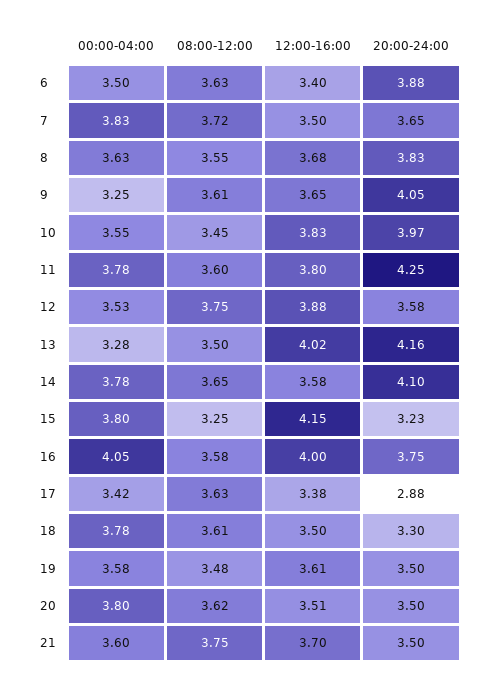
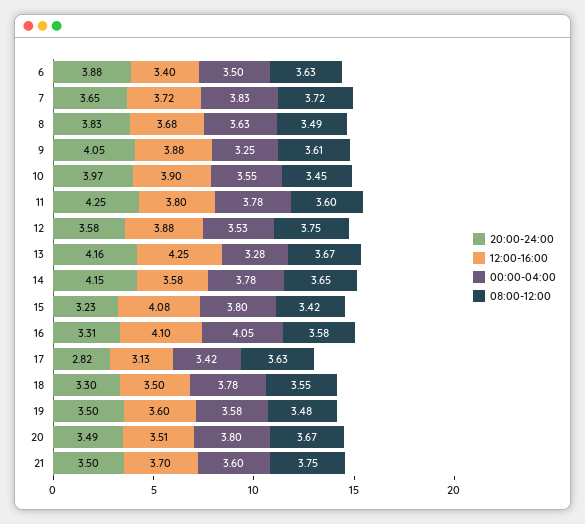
  {
    "00:00-04:00": {
      "6": 3.5,
      "7": 3.83,
      "8": 3.63,
      "9": 3.25,
      "10": 3.55,
      "11": 3.78,
      "12": 3.53,
      "13": 3.28,
      "14": 3.78,
      "15": 3.8,
      "16": 4.05,
      "17": 3.42,
      "18": 3.78,
      "19": 3.58,
      "20": 3.8,
      "21": 3.6
    },
    "08:00-12:00": {
      "6": 3.63,
      "7": 3.72,
-     "8": 3.55,
+     "8": 3.49,
      "9": 3.61,
      "10": 3.45,
      "11": 3.6,
      "12": 3.75,
-     "13": 3.5,
+     "13": 3.67,
      "14": 3.65,
-     "15": 3.25,
+     "15": 3.42,
      "16": 3.58,
      "17": 3.63,
-     "18": 3.61,
+     "18": 3.55,
      "19": 3.48,
-     "20": 3.62,
+     "20": 3.67,
      "21": 3.75
    },
    "12:00-16:00": {
      "6": 3.4,
-     "7": 3.5,
+     "7": 3.72,
      "8": 3.68,
-     "9": 3.65,
+     "9": 3.88,
-     "10": 3.83,
+     "10": 3.9,
      "11": 3.8,
      "12": 3.88,
-     "13": 4.02,
+     "13": 4.25,
      "14": 3.58,
-     "15": 4.15,
+     "15": 4.08,
-     "16": 4,
+     "16": 4.1,
-     "17": 3.38,
+     "17": 3.13,
      "18": 3.5,
-     "19": 3.61,
+     "19": 3.6,
      "20": 3.51,
      "21": 3.7
    },
    "20:00-24:00": {
      "6": 3.88,
      "7": 3.65,
      "8": 3.83,
      "9": 4.05,
      "10": 3.97,
      "11": 4.25,
      "12": 3.58,
      "13": 4.16,
-     "14": 4.1,
+     "14": 4.15,
      "15": 3.23,
-     "16": 3.75,
+     "16": 3.31,
-     "17": 2.88,
+     "17": 2.82,
      "18": 3.3,
      "19": 3.5,
-     "20": 3.5,
+     "20": 3.49,
      "21": 3.5
    }
  }

